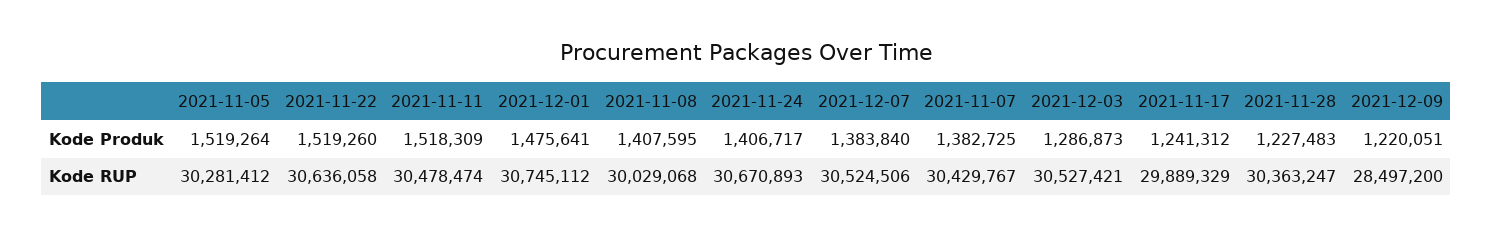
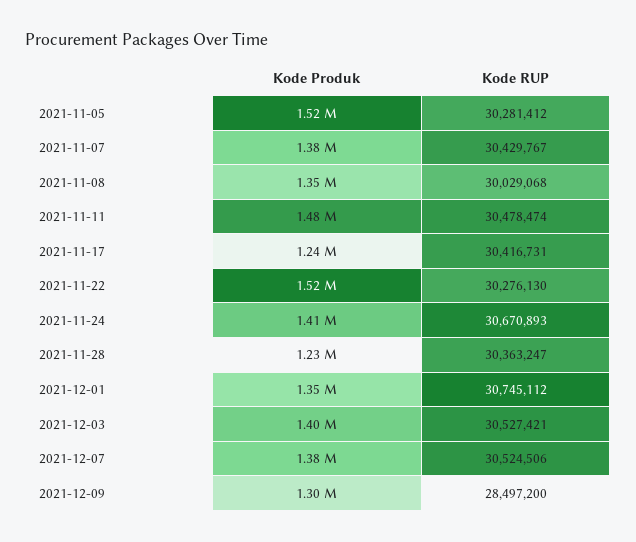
  {
    "2021-11-05": {
      "Kode Produk": 1519264,
      "Kode RUP": 30281412
    },
    "2021-11-22": {
      "Kode Produk": 1519260,
-     "Kode RUP": 30636058
+     "Kode RUP": 30276130
    },
    "2021-11-11": {
-     "Kode Produk": 1518309,
+     "Kode Produk": 1480000,
      "Kode RUP": 30478474
    },
    "2021-12-01": {
-     "Kode Produk": 1475641,
+     "Kode Produk": 1350000,
      "Kode RUP": 30745112
    },
    "2021-11-08": {
-     "Kode Produk": 1407595,
+     "Kode Produk": 1350000,
      "Kode RUP": 30029068
    },
    "2021-11-24": {
      "Kode Produk": 1406717,
      "Kode RUP": 30670893
    },
    "2021-12-07": {
      "Kode Produk": 1383840,
      "Kode RUP": 30524506
    },
    "2021-11-07": {
      "Kode Produk": 1382725,
      "Kode RUP": 30429767
    },
    "2021-12-03": {
-     "Kode Produk": 1286873,
+     "Kode Produk": 1400000,
      "Kode RUP": 30527421
    },
    "2021-11-17": {
      "Kode Produk": 1241312,
-     "Kode RUP": 29889329
+     "Kode RUP": 30416731
    },
    "2021-11-28": {
      "Kode Produk": 1227483,
      "Kode RUP": 30363247
    },
    "2021-12-09": {
-     "Kode Produk": 1220051,
+     "Kode Produk": 1300000,
      "Kode RUP": 28497200
    }
  }

